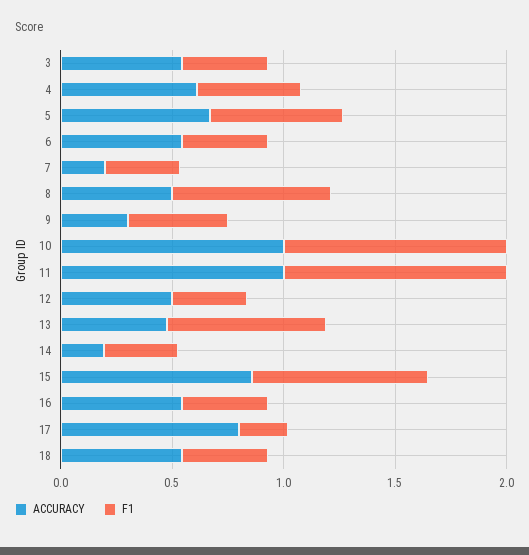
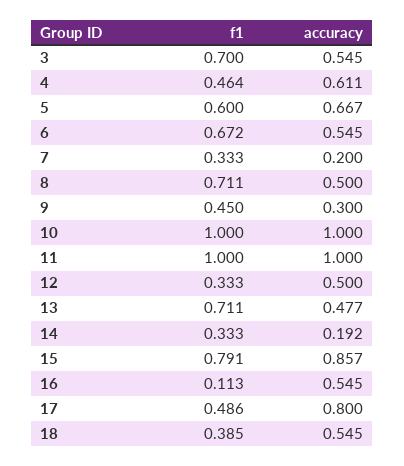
  {
    "ACCURACY": {
      "3": 0.545,
      "4": 0.611,
      "5": 0.667,
      "6": 0.545,
      "7": 0.2,
      "8": 0.5,
      "9": 0.3,
      "10": 1,
      "11": 1,
      "12": 0.5,
      "13": 0.477,
      "14": 0.192,
      "15": 0.857,
      "16": 0.545,
      "17": 0.8,
      "18": 0.545
    },
    "F1": {
-     "3": 0.4,
+     "3": 0.7,
      "4": 0.464,
      "5": 0.6,
-     "6": 0.4,
+     "6": 0.672,
      "7": 0.333,
      "8": 0.711,
      "9": 0.45,
      "10": 1,
      "11": 1,
      "12": 0.333,
      "13": 0.711,
      "14": 0.333,
      "15": 0.791,
-     "16": 0.4,
+     "16": 0.113,
-     "17": 0.2,
+     "17": 0.486,
      "18": 0.385
    }
  }

